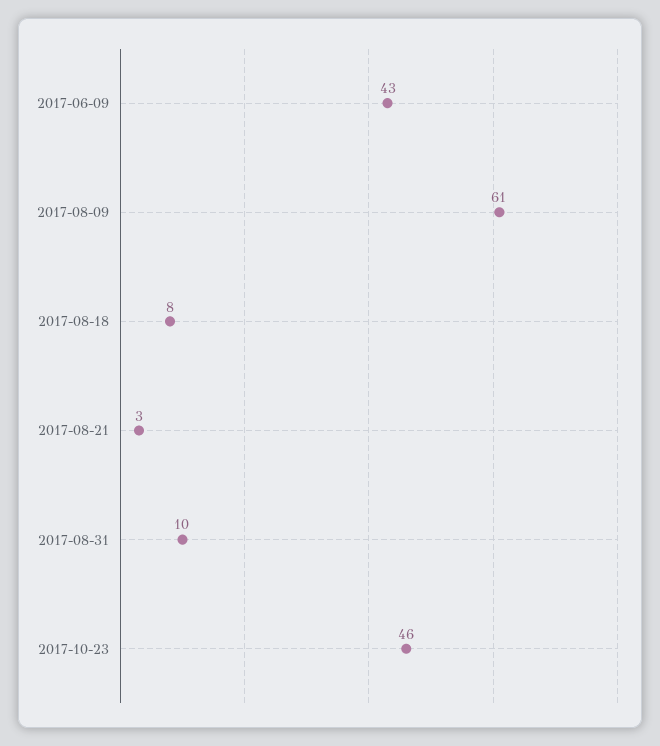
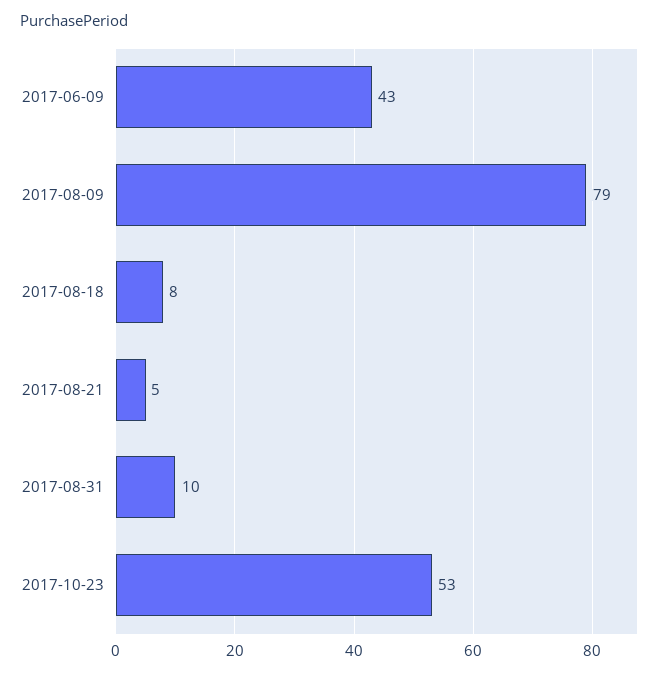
  {
    "2017-06-09": 43,
-   "2017-08-09": 61,
+   "2017-08-09": 79,
    "2017-08-18": 8,
-   "2017-08-21": 3,
+   "2017-08-21": 5,
    "2017-08-31": 10,
-   "2017-10-23": 46
+   "2017-10-23": 53
  }

